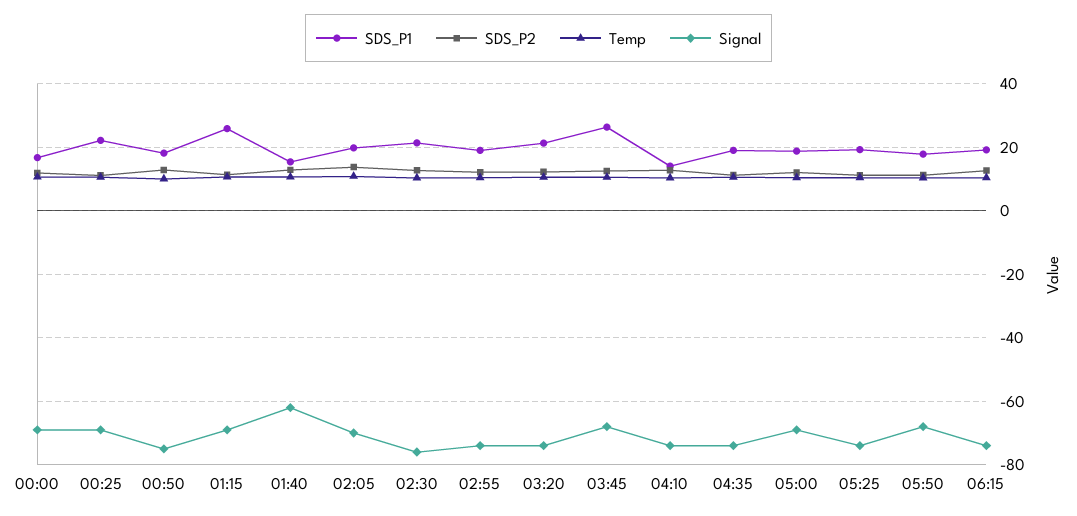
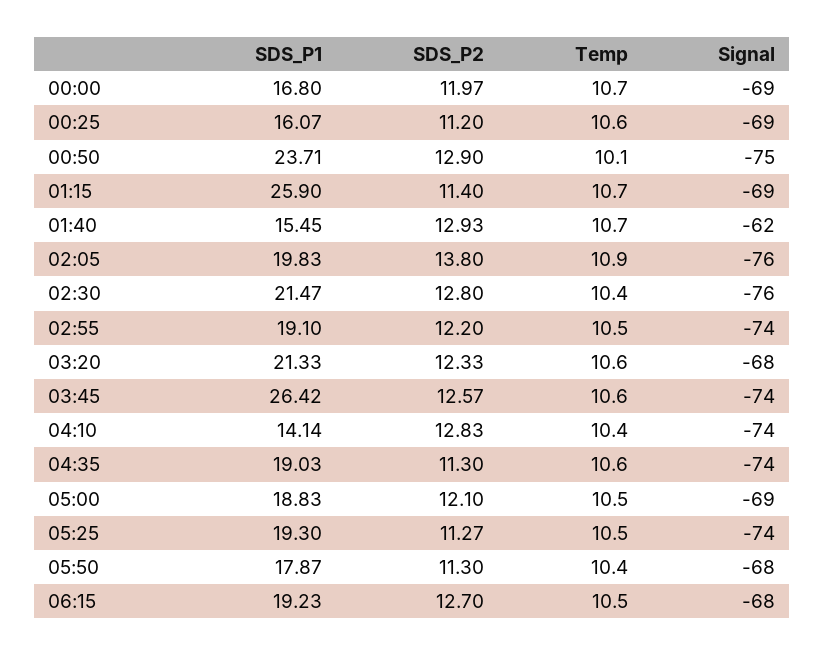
  {
    "SDS_P1": {
      "00:00": 16.8,
-     "00:25": 22,
+     "00:25": 16.07,
-     "00:50": 18,
+     "00:50": 23.71,
      "01:15": 25.9,
      "01:40": 15.45,
      "02:05": 19.83,
      "02:30": 21.47,
      "02:55": 19.1,
      "03:20": 21.33,
      "03:45": 26.42,
      "04:10": 14.14,
      "04:35": 19.03,
      "05:00": 18.83,
      "05:25": 19.3,
      "05:50": 17.87,
      "06:15": 19.23
    },
    "SDS_P2": {
      "00:00": 11.97,
      "00:25": 11.2,
      "00:50": 12.9,
      "01:15": 11.4,
      "01:40": 12.93,
      "02:05": 13.8,
      "02:30": 12.8,
      "02:55": 12.2,
      "03:20": 12.33,
      "03:45": 12.57,
      "04:10": 12.83,
      "04:35": 11.3,
      "05:00": 12.1,
      "05:25": 11.27,
      "05:50": 11.3,
      "06:15": 12.7
    },
    "Temp": {
      "00:00": 10.7,
      "00:25": 10.6,
      "00:50": 10.1,
      "01:15": 10.7,
      "01:40": 10.7,
      "02:05": 10.9,
      "02:30": 10.4,
      "02:55": 10.5,
      "03:20": 10.6,
      "03:45": 10.6,
      "04:10": 10.4,
      "04:35": 10.6,
      "05:00": 10.5,
      "05:25": 10.5,
      "05:50": 10.4,
      "06:15": 10.5
    },
    "Signal": {
      "00:00": -69,
      "00:25": -69,
      "00:50": -75,
      "01:15": -69,
      "01:40": -62,
-     "02:05": -70,
+     "02:05": -76,
      "02:30": -76,
      "02:55": -74,
-     "03:20": -74,
+     "03:20": -68,
-     "03:45": -68,
+     "03:45": -74,
      "04:10": -74,
      "04:35": -74,
      "05:00": -69,
      "05:25": -74,
      "05:50": -68,
-     "06:15": -74
+     "06:15": -68
    }
  }

